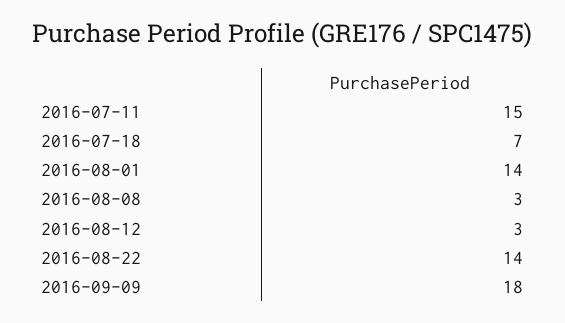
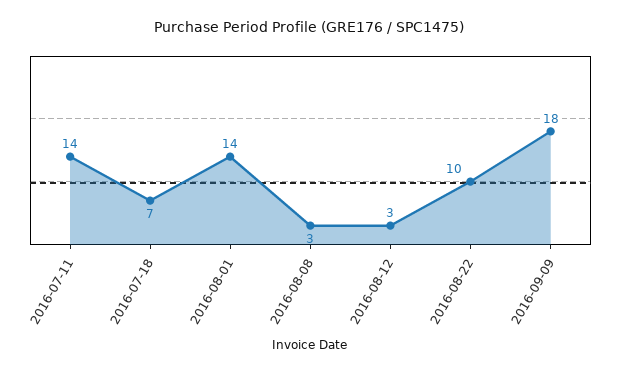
  {
-   "2016-07-11": 15,
+   "2016-07-11": 14,
    "2016-07-18": 7,
    "2016-08-01": 14,
    "2016-08-08": 3,
    "2016-08-12": 3,
-   "2016-08-22": 14,
+   "2016-08-22": 10,
    "2016-09-09": 18
  }

